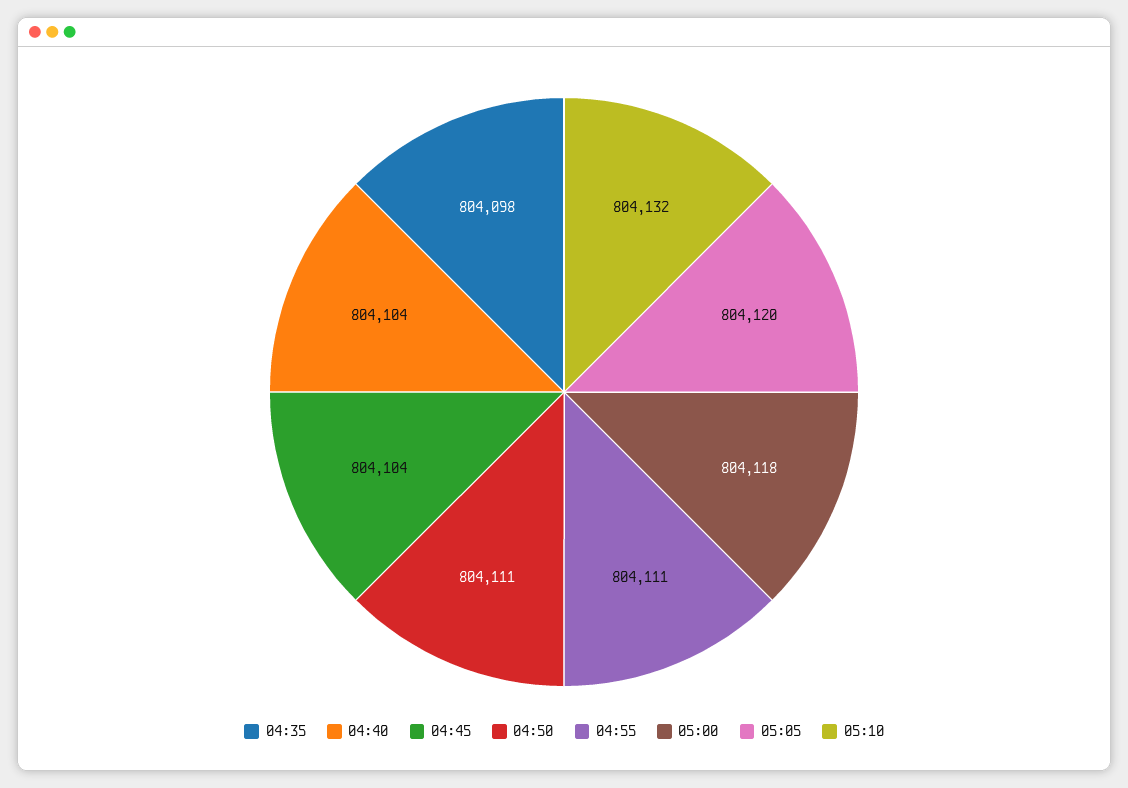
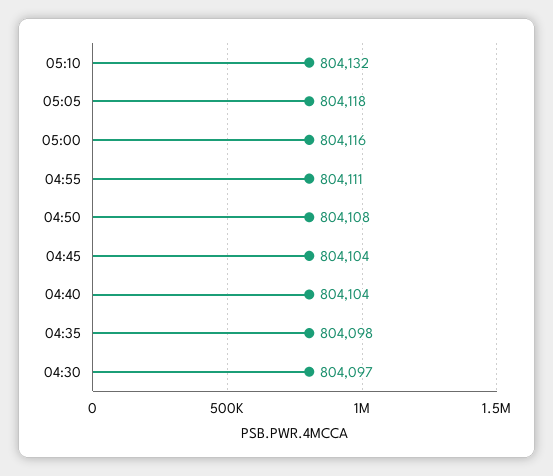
  {
    "04:35": 804098,
    "04:40": 804104,
    "04:45": 804104,
-   "04:50": 804111,
+   "04:50": 804108,
    "04:55": 804111,
-   "05:00": 804118,
+   "05:00": 804116,
-   "05:05": 804120,
+   "05:05": 804118,
-   "05:10": 804132
+   "05:10": 804132,
+   "04:30": 804097
  }

